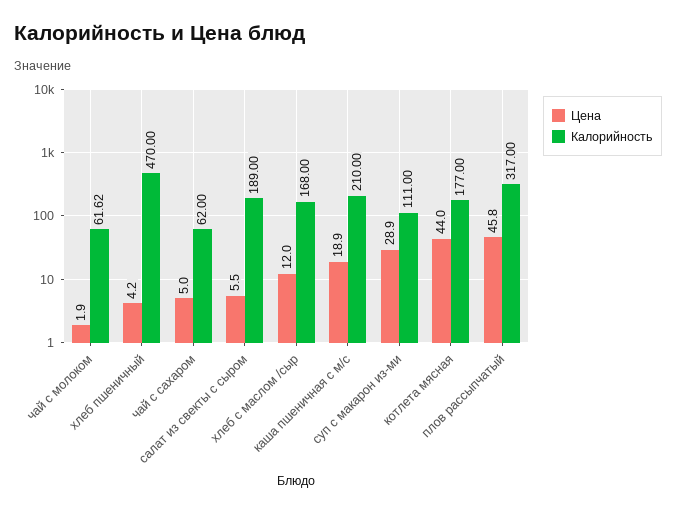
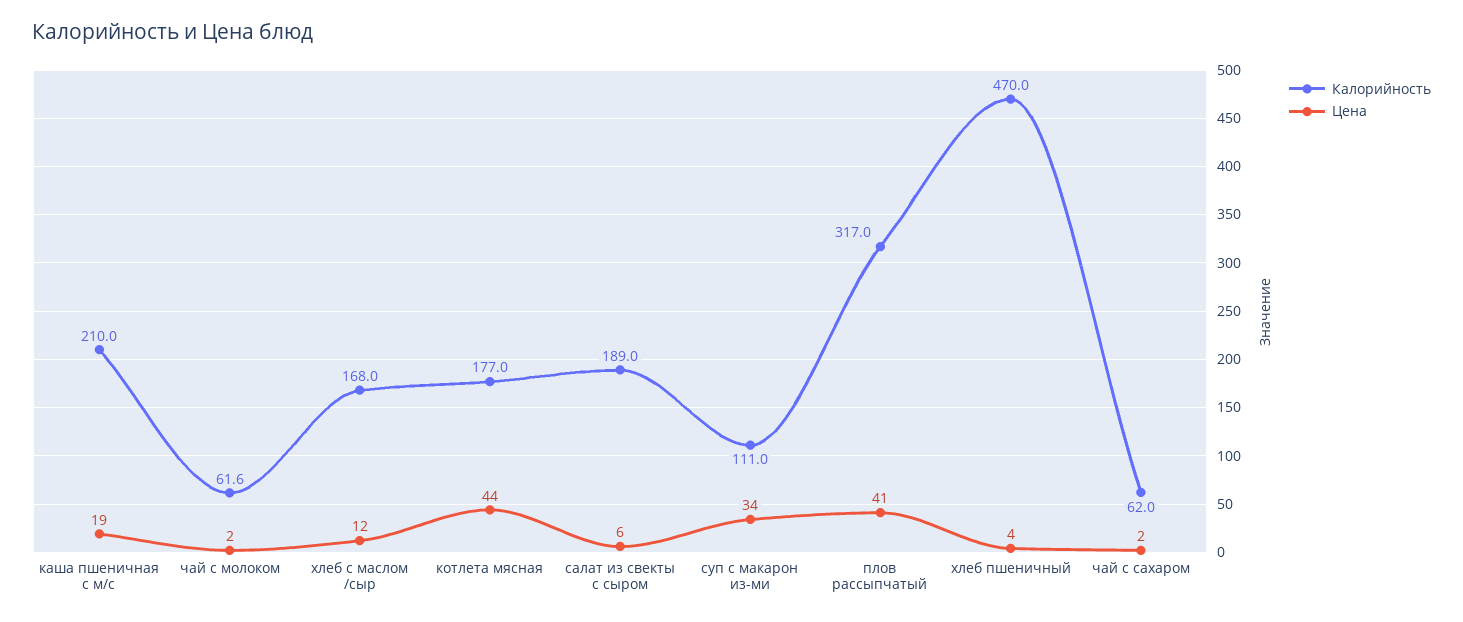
  {
    "Цена": {
      "чай с молоком": 1.9,
      "хлеб пшеничный": 4.2,
-     "чай с сахаром": 5,
+     "чай с сахаром": 2,
      "салат из свекты с сыром": 5.5,
      "хлеб с маслом /сыр": 12,
      "каша пшеничная с м/с": 18.9,
-     "суп с макарон из-ми": 28.9,
+     "суп с макарон из-ми": 34,
      "котлета мясная": 44,
-     "плов рассыпчатый": 45.8
+     "плов рассыпчатый": 41
    },
    "Калорийность": {
      "чай с молоком": 61.62,
      "хлеб пшеничный": 470,
      "чай с сахаром": 62,
      "салат из свекты с сыром": 189,
      "хлеб с маслом /сыр": 168,
      "каша пшеничная с м/с": 210,
      "суп с макарон из-ми": 111,
      "котлета мясная": 177,
      "плов рассыпчатый": 317
    }
  }

